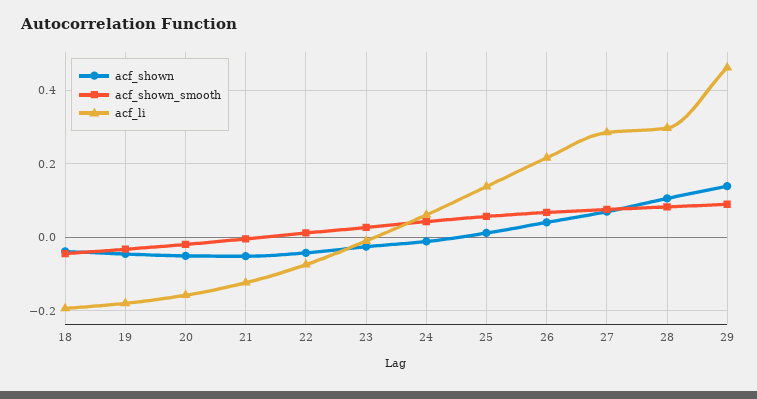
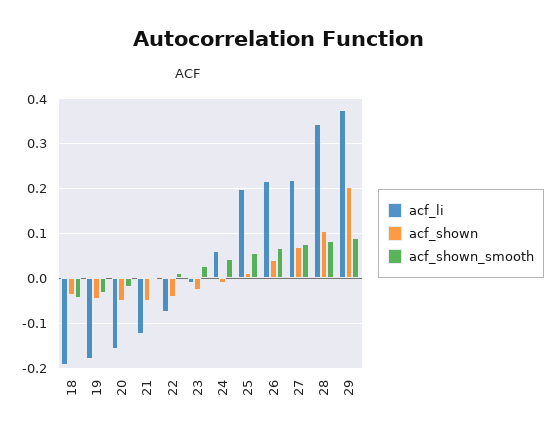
  {
    "acf_shown": {
      "18": -0.04,
      "19": -0.04,
      "20": -0.06,
      "21": -0.06,
      "22": -0.04,
      "23": -0.02,
      "24": -0.02,
      "25": 0.02,
      "26": 0.04,
      "27": 0.08,
      "28": 0.1,
-     "29": 0.14
+     "29": 0.2
    },
    "acf_shown_smooth": {
      "18": -0.04,
      "19": -0.04,
      "20": -0.02,
      "21": 0,
      "22": 0.02,
      "23": 0.02,
      "24": 0.04,
      "25": 0.06,
      "26": 0.06,
      "27": 0.08,
      "28": 0.08,
      "29": 0.1
    },
    "acf_li": {
      "18": -0.2,
      "19": -0.18,
      "20": -0.16,
      "21": -0.12,
      "22": -0.08,
      "23": -0.02,
      "24": 0.06,
-     "25": 0.14,
+     "25": 0.2,
      "26": 0.22,
-     "27": 0.28,
+     "27": 0.22,
-     "28": 0.3,
+     "28": 0.34,
-     "29": 0.46
+     "29": 0.38
    }
  }

